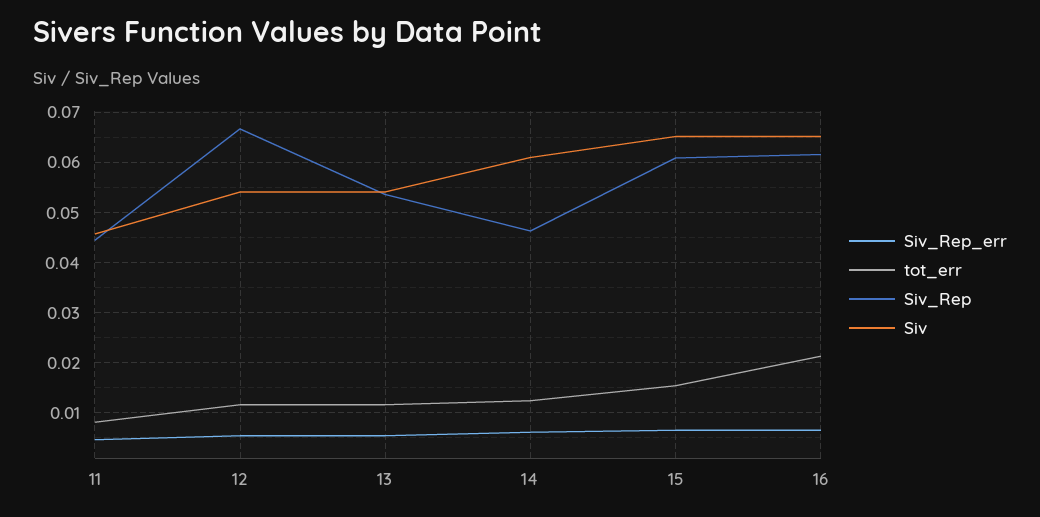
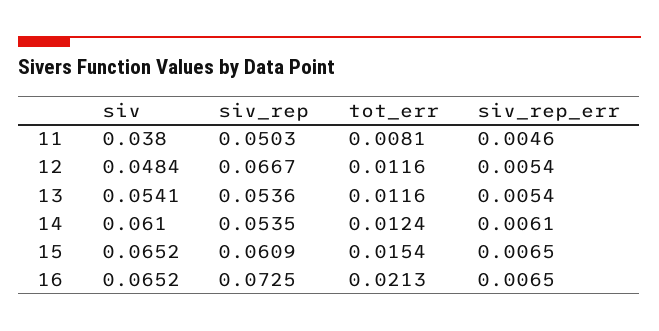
  {
    "Siv_Rep_err": {
      "11": 0.0046,
      "12": 0.0054,
      "13": 0.0054,
      "14": 0.0061,
      "15": 0.0065,
      "16": 0.0065
    },
    "tot_err": {
      "11": 0.0081,
      "12": 0.0116,
      "13": 0.0116,
      "14": 0.0124,
      "15": 0.0154,
      "16": 0.0213
    },
    "Siv_Rep": {
-     "11": 0.044,
+     "11": 0.0503,
      "12": 0.0667,
      "13": 0.0536,
-     "14": 0.046,
+     "14": 0.0535,
      "15": 0.0609,
-     "16": 0.062
+     "16": 0.0725
    },
    "Siv": {
-     "11": 0.046,
+     "11": 0.038,
-     "12": 0.054,
+     "12": 0.0484,
      "13": 0.0541,
      "14": 0.061,
      "15": 0.0652,
      "16": 0.0652
    }
  }

